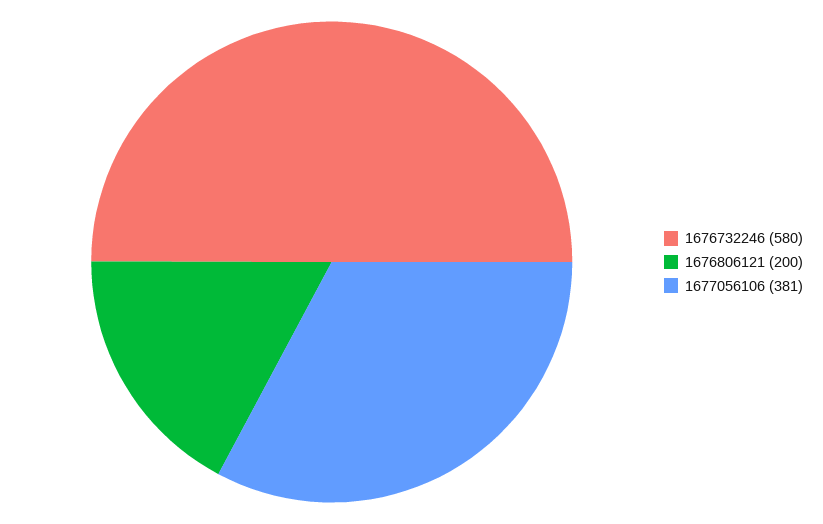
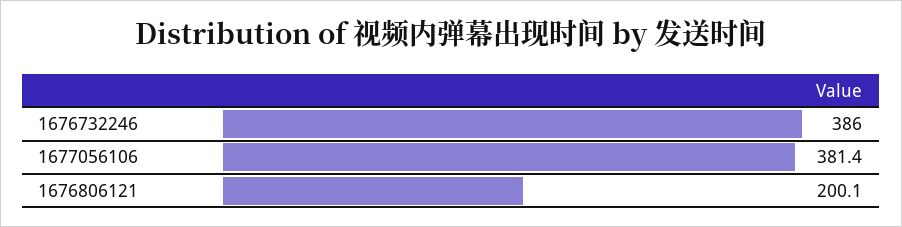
  {
-   "1676732246": 580,
+   "1676732246": 386,
    "1676806121": 200.1,
    "1677056106": 381.4
  }

